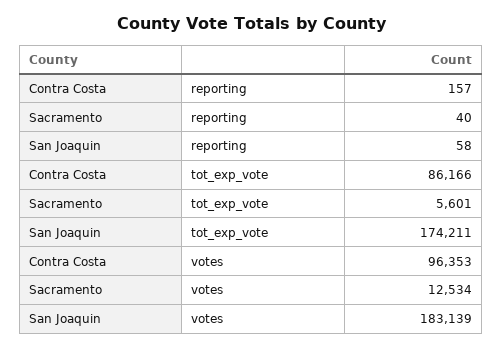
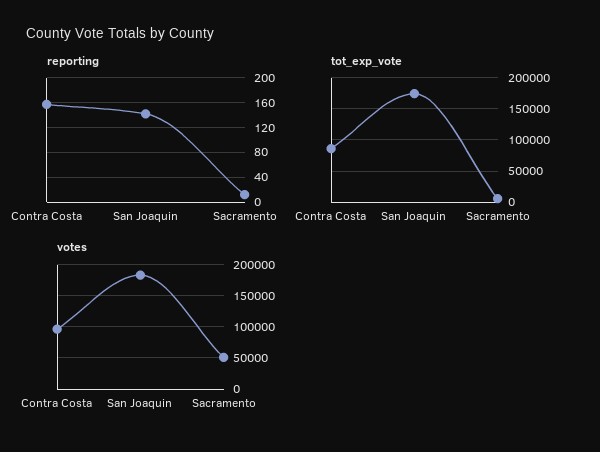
  {
    "reporting": {
      "Contra Costa": 157,
-     "Sacramento": 40,
+     "Sacramento": 10,
-     "San Joaquin": 58
+     "San Joaquin": 140
    },
    "tot_exp_vote": {
      "Contra Costa": 86166,
      "Sacramento": 5601,
      "San Joaquin": 174211
    },
    "votes": {
      "Contra Costa": 96353,
-     "Sacramento": 12534,
+     "Sacramento": 50000,
      "San Joaquin": 183139
    }
  }

